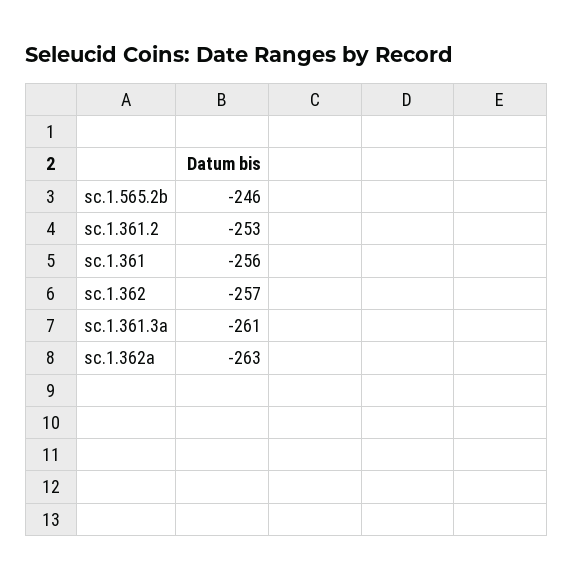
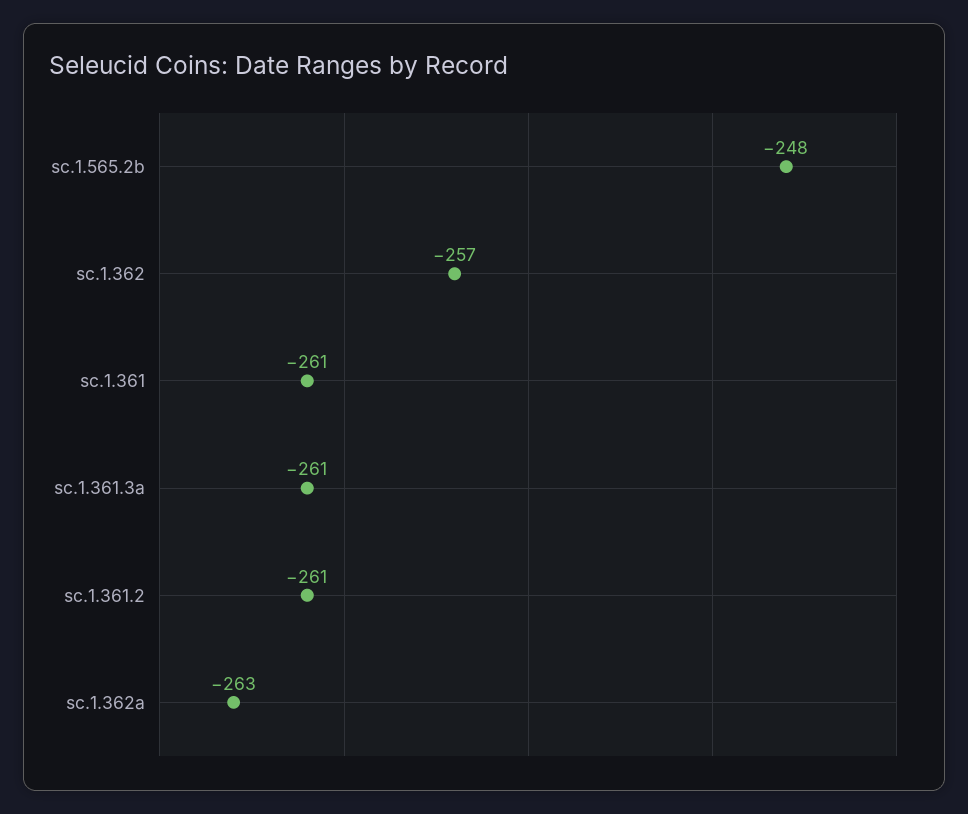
  {
-   "sc.1.565.2b": -246,
+   "sc.1.565.2b": -248,
-   "sc.1.361.2": -253,
+   "sc.1.361.2": -261,
-   "sc.1.361": -256,
+   "sc.1.361": -261,
    "sc.1.362": -257,
    "sc.1.361.3a": -261,
    "sc.1.362a": -263
  }

